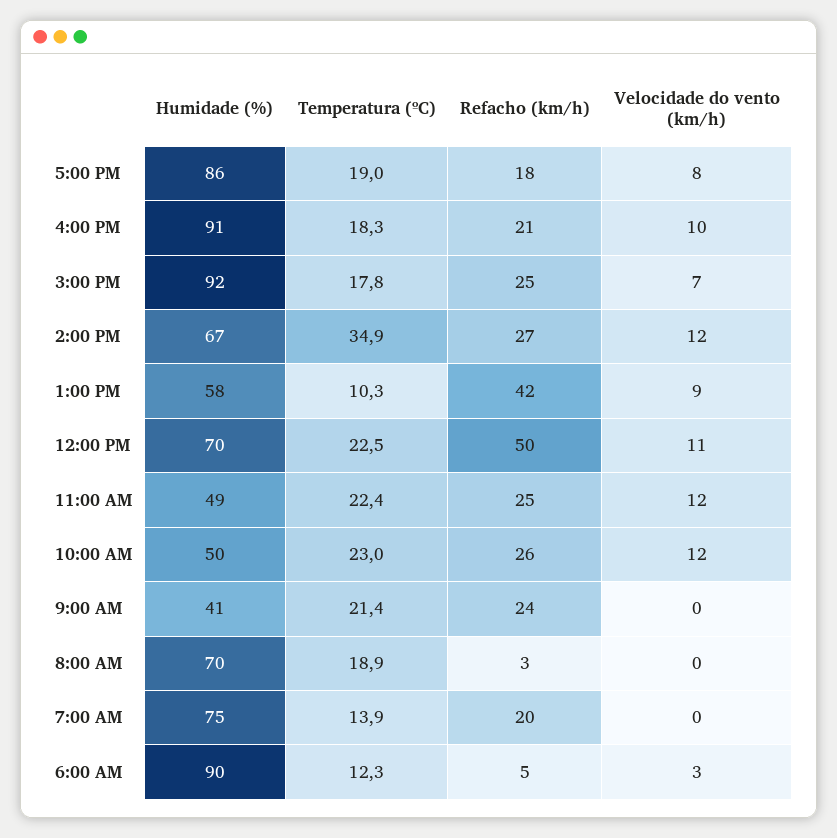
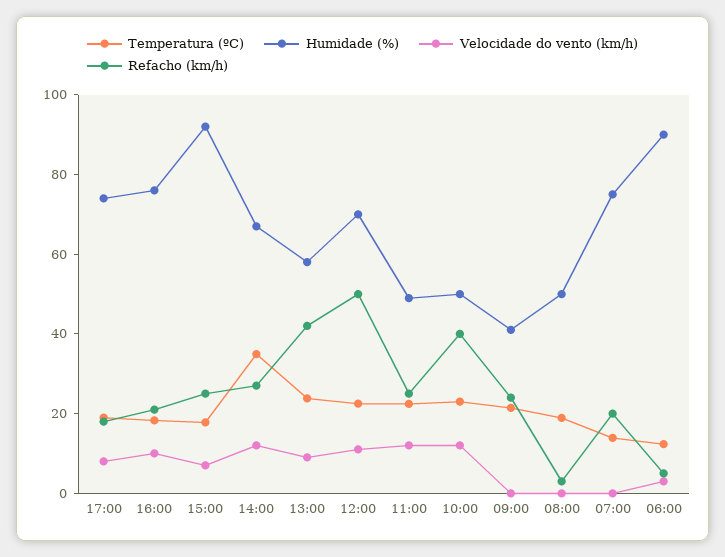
  {
    "Humidade (%)": {
-     "5:00 PM": 86,
+     "5:00 PM": 75,
-     "4:00 PM": 91,
+     "4:00 PM": 75,
      "3:00 PM": 92,
      "2:00 PM": 67,
      "1:00 PM": 58,
      "12:00 PM": 70,
      "11:00 AM": 49,
      "10:00 AM": 50,
      "9:00 AM": 41,
-     "8:00 AM": 70,
+     "8:00 AM": 50,
      "7:00 AM": 75,
      "6:00 AM": 90
    },
    "Temperatura (ºC)": {
      "5:00 PM": 19,
      "4:00 PM": 18.3,
      "3:00 PM": 17.8,
      "2:00 PM": 34.9,
-     "1:00 PM": 10.3,
+     "1:00 PM": 25,
      "12:00 PM": 22.5,
      "11:00 AM": 22.4,
      "10:00 AM": 23,
      "9:00 AM": 21.4,
      "8:00 AM": 18.9,
      "7:00 AM": 13.9,
      "6:00 AM": 12.3
    },
    "Refacho (km/h)": {
      "5:00 PM": 18,
      "4:00 PM": 21,
      "3:00 PM": 25,
      "2:00 PM": 27,
      "1:00 PM": 42,
      "12:00 PM": 50,
      "11:00 AM": 25,
-     "10:00 AM": 26,
+     "10:00 AM": 40,
      "9:00 AM": 24,
      "8:00 AM": 3,
      "7:00 AM": 20,
      "6:00 AM": 5
    },
    "Velocidade do vento (km/h)": {
      "5:00 PM": 8,
      "4:00 PM": 10,
      "3:00 PM": 7,
      "2:00 PM": 12,
      "1:00 PM": 9,
      "12:00 PM": 11,
      "11:00 AM": 12,
      "10:00 AM": 12,
      "9:00 AM": 0,
      "8:00 AM": 0,
      "7:00 AM": 0,
      "6:00 AM": 3
    }
  }

